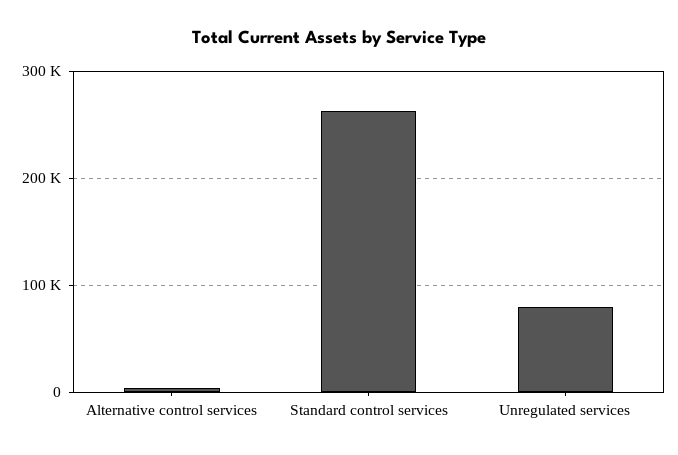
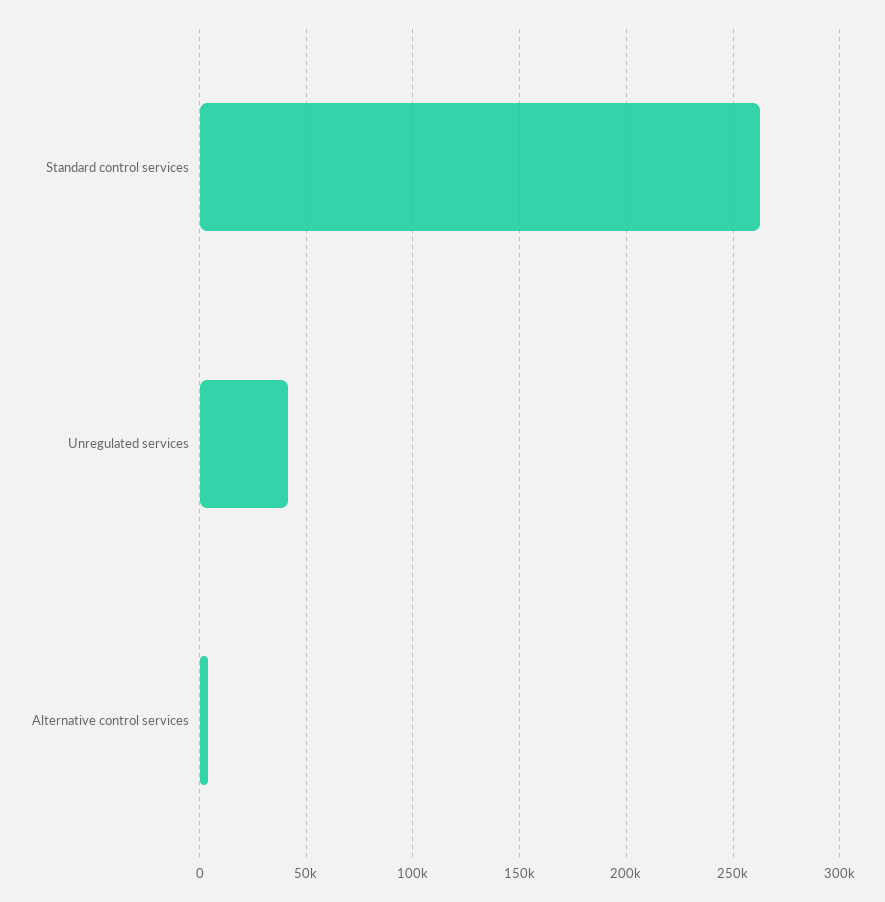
  {
    "Alternative control services": 5000,
    "Standard control services": 265000,
-   "Unregulated services": 80000
+   "Unregulated services": 40000
  }

